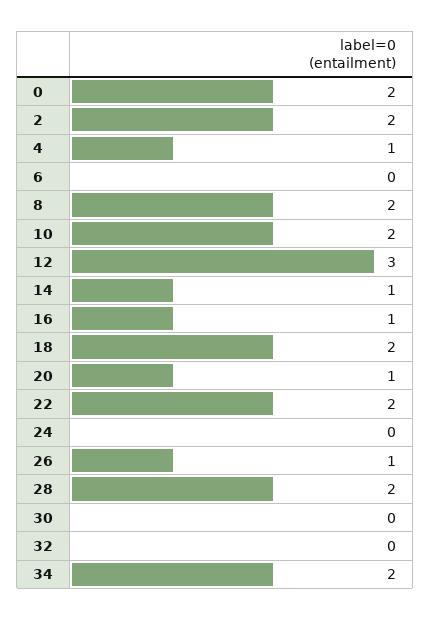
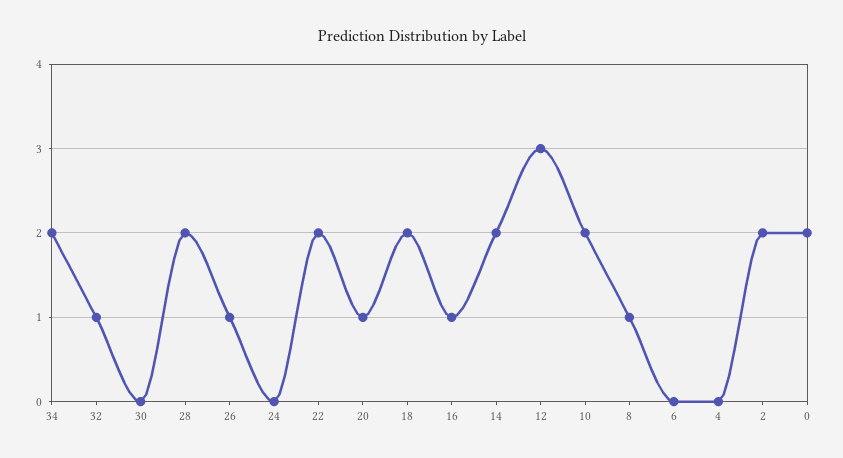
  {
    "0": 2,
    "2": 2,
-   "4": 1,
+   "4": 0,
    "6": 0,
-   "8": 2,
+   "8": 1,
    "10": 2,
    "12": 3,
-   "14": 1,
+   "14": 2,
    "16": 1,
    "18": 2,
    "20": 1,
    "22": 2,
    "24": 0,
    "26": 1,
    "28": 2,
    "30": 0,
-   "32": 0,
+   "32": 1,
    "34": 2
  }

